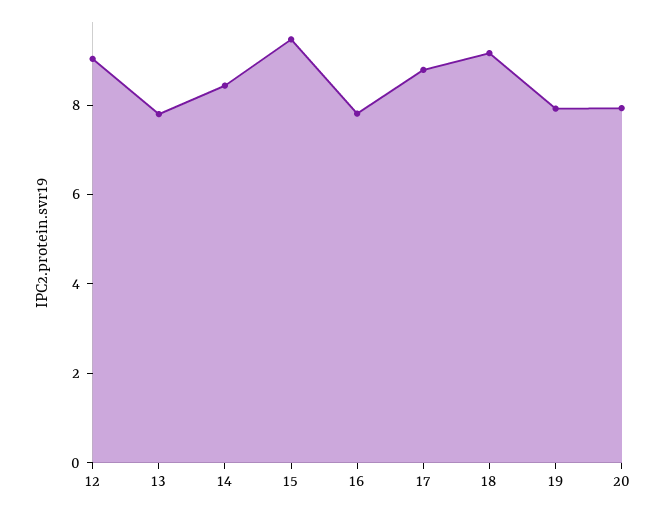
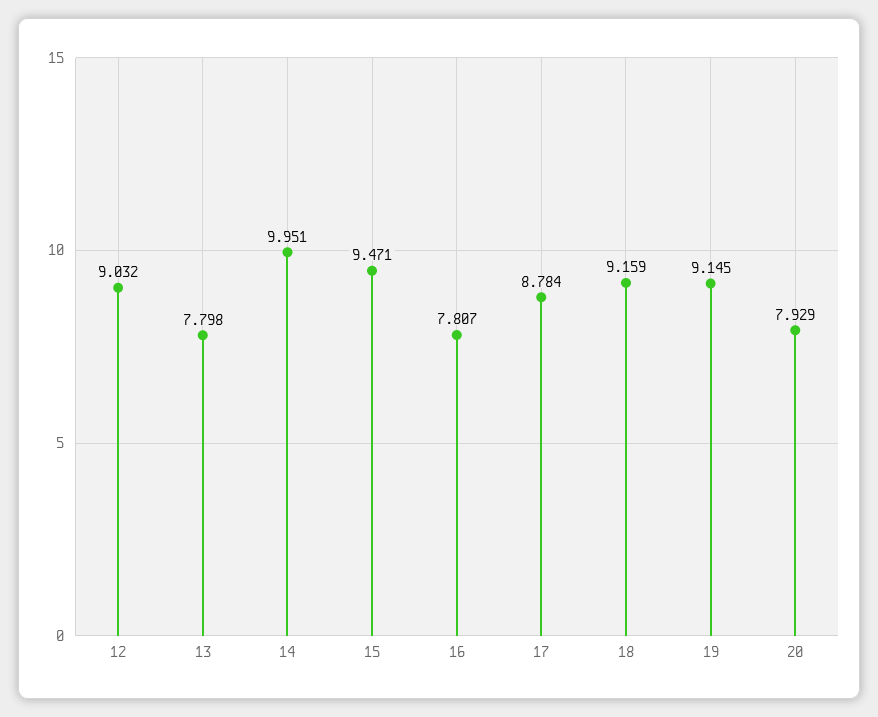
  {
    "12": 9.032,
    "13": 7.798,
-   "14": 8.5,
+   "14": 9.951,
    "15": 9.471,
    "16": 7.807,
    "17": 8.784,
    "18": 9.159,
-   "19": 8,
+   "19": 9.145,
    "20": 7.929
  }

